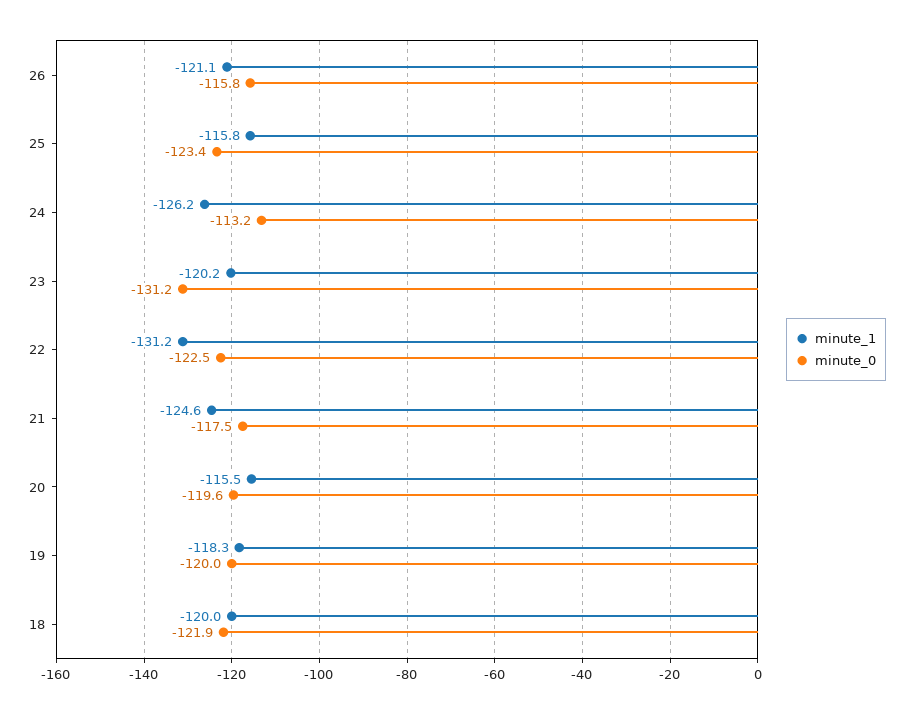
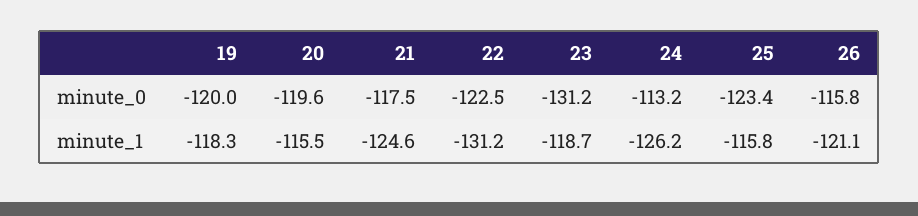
  {
    "minute_1": {
      "26": -121.1,
      "25": -115.8,
      "24": -126.2,
-     "23": -120.2,
+     "23": -118.7,
      "22": -131.2,
      "21": -124.6,
      "20": -115.5,
-     "19": -118.3,
+     "19": -118.3
-     "18": -120
    },
    "minute_0": {
      "26": -115.8,
      "25": -123.4,
      "24": -113.2,
      "23": -131.2,
      "22": -122.5,
      "21": -117.5,
      "20": -119.6,
-     "19": -120,
+     "19": -120
-     "18": -121.9
    }
  }

